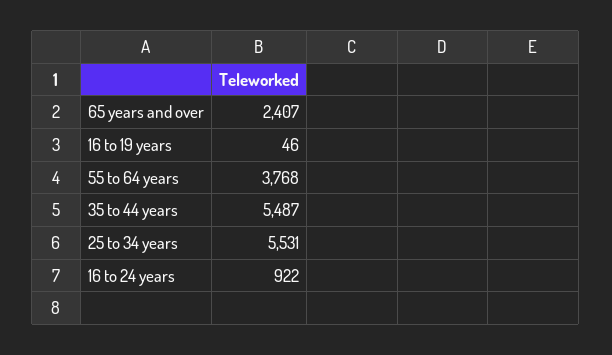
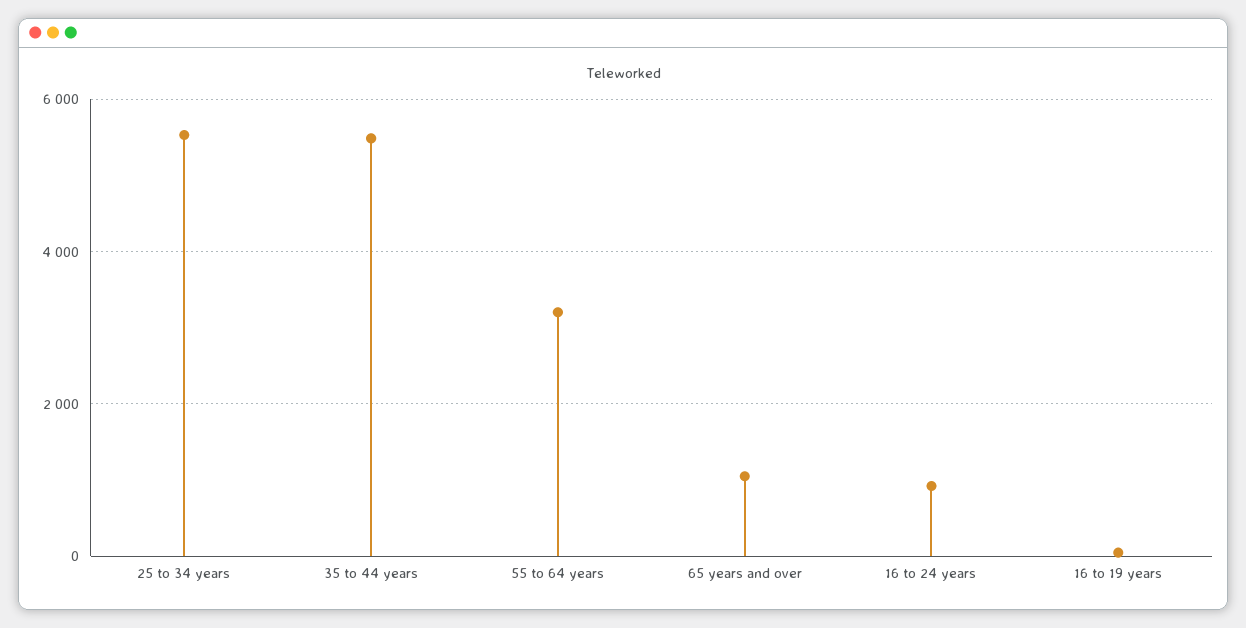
  {
-   "65 years and over": 2407,
+   "65 years and over": 1000,
    "16 to 19 years": 46,
-   "55 to 64 years": 3768,
+   "55 to 64 years": 3200,
    "35 to 44 years": 5487,
    "25 to 34 years": 5531,
    "16 to 24 years": 922
  }

